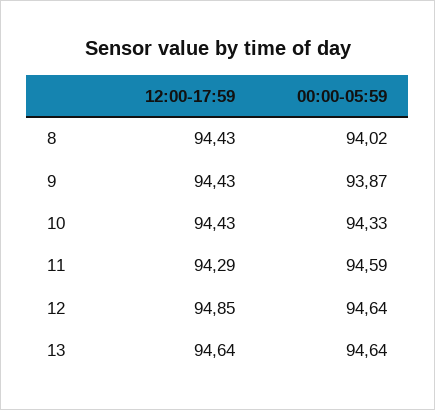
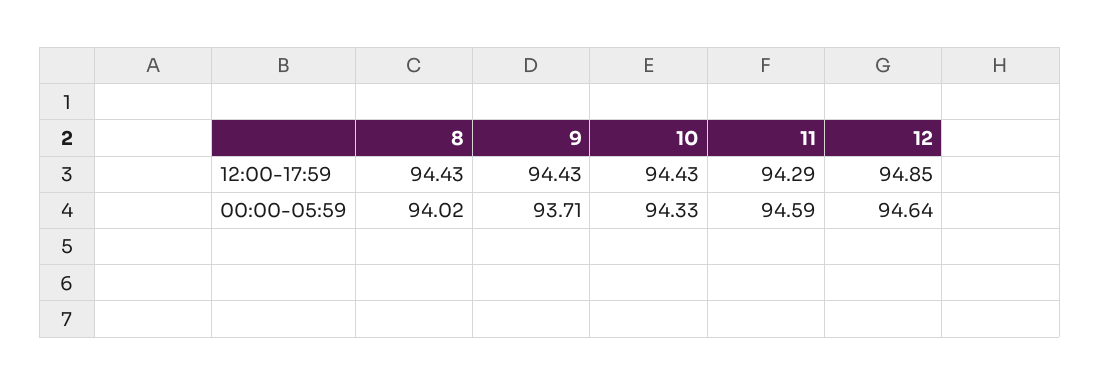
  {
    "12:00-17:59": {
      "8": 94.43,
      "9": 94.43,
      "10": 94.43,
      "11": 94.29,
-     "12": 94.85,
+     "12": 94.85
-     "13": 94.64
    },
    "00:00-05:59": {
      "8": 94.02,
-     "9": 93.87,
+     "9": 93.71,
      "10": 94.33,
      "11": 94.59,
-     "12": 94.64,
+     "12": 94.64
-     "13": 94.64
    }
  }

